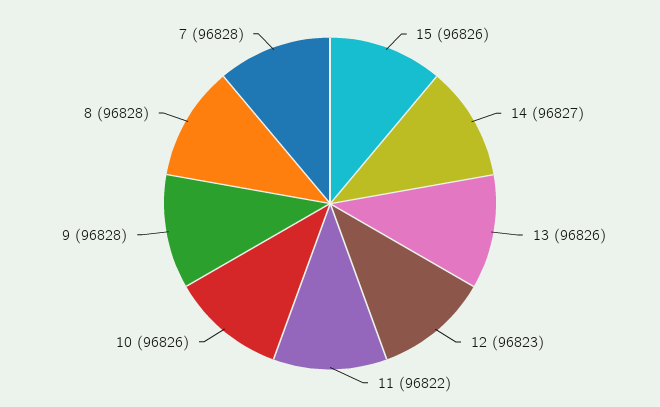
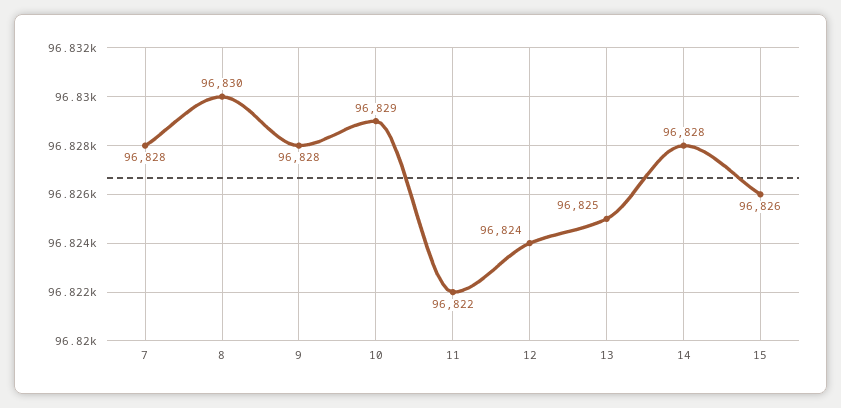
  {
    "15": 96826,
-   "14": 96827,
+   "14": 96828,
-   "13": 96826,
+   "13": 96825,
-   "12": 96823,
+   "12": 96824,
    "11": 96822,
-   "10": 96826,
+   "10": 96829,
    "9": 96828,
-   "8": 96828,
+   "8": 96830,
    "7": 96828
  }

